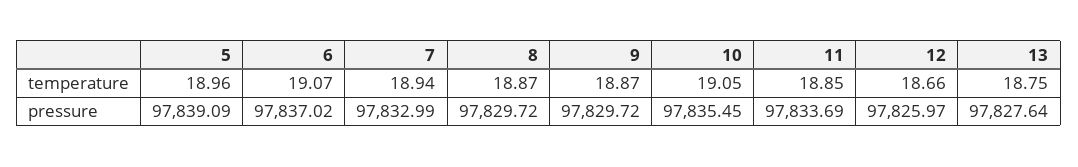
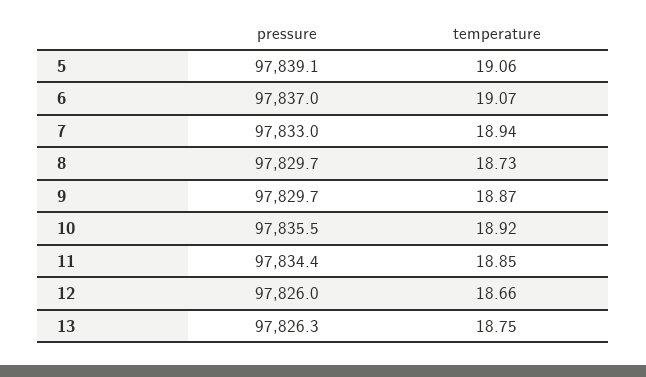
  {
    "5": {
-     "temperature": 18.96,
+     "temperature": 19.06,
      "pressure": 97839.09
    },
    "6": {
      "temperature": 19.07,
      "pressure": 97837.02
    },
    "7": {
      "temperature": 18.94,
      "pressure": 97832.99
    },
    "8": {
-     "temperature": 18.87,
+     "temperature": 18.73,
      "pressure": 97829.72
    },
    "9": {
      "temperature": 18.87,
      "pressure": 97829.72
    },
    "10": {
-     "temperature": 19.05,
+     "temperature": 18.92,
      "pressure": 97835.45
    },
    "11": {
      "temperature": 18.85,
-     "pressure": 97833.69
+     "pressure": 97834.4
    },
    "12": {
      "temperature": 18.66,
      "pressure": 97825.97
    },
    "13": {
      "temperature": 18.75,
-     "pressure": 97827.64
+     "pressure": 97826.3
    }
  }

